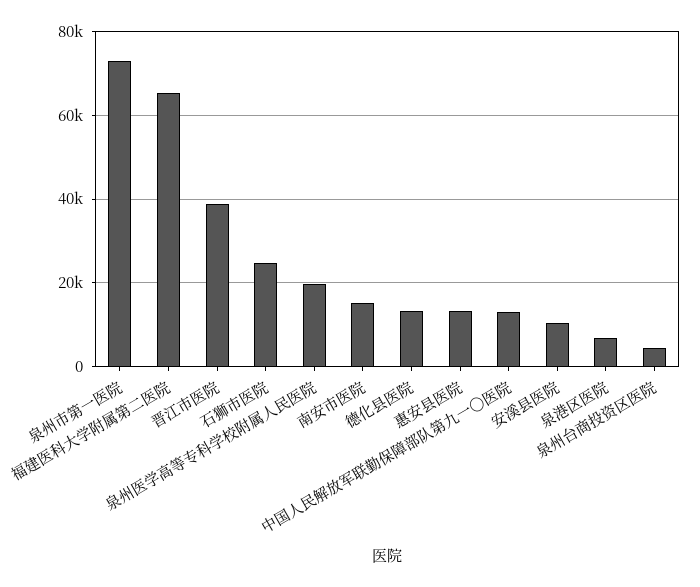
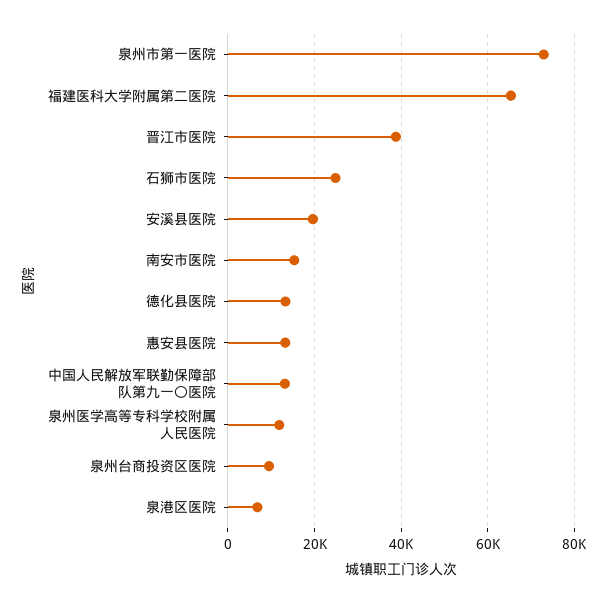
  {
    "泉州市第一医院": 72000,
    "福建医科大学附属第二医院": 66000,
    "晋江市医院": 38000,
    "石狮市医院": 24000,
-   "泉州医学高等专科学校附属人民医院": 20000,
+   "泉州医学高等专科学校附属人民医院": 12000,
    "南安市医院": 16000,
    "德化县医院": 14000,
    "惠安县医院": 14000,
    "中国人民解放军联勤保障部队第九一〇医院": 14000,
-   "安溪县医院": 10000,
+   "安溪县医院": 20000,
    "泉港区医院": 6000,
-   "泉州台商投资区医院": 4000
+   "泉州台商投资区医院": 10000
  }

